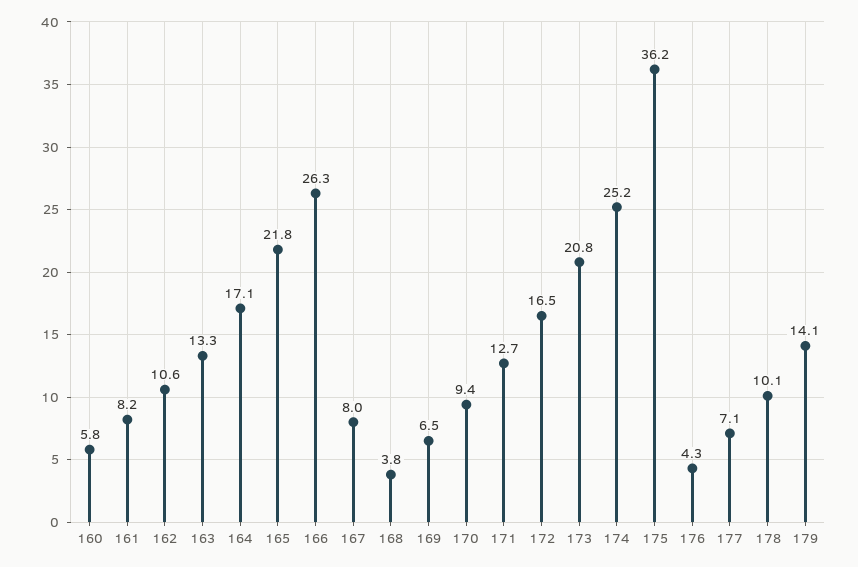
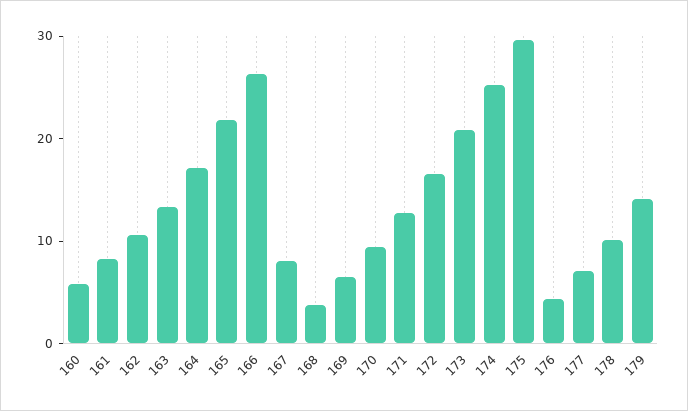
  {
    "160": 5.8,
    "161": 8.2,
    "162": 10.6,
    "163": 13.3,
    "164": 17.1,
    "165": 21.8,
    "166": 26.3,
    "167": 8,
    "168": 3.8,
    "169": 6.5,
    "170": 9.4,
    "171": 12.7,
    "172": 16.5,
    "173": 20.8,
    "174": 25.2,
-   "175": 36.2,
+   "175": 30,
    "176": 4.3,
    "177": 7.1,
    "178": 10.1,
    "179": 14.1
  }

